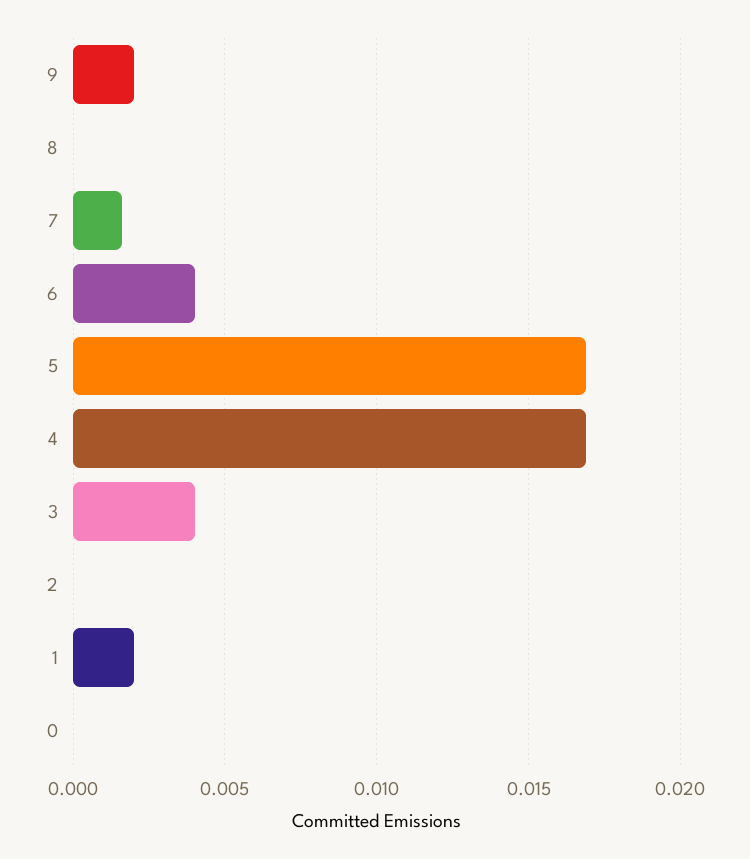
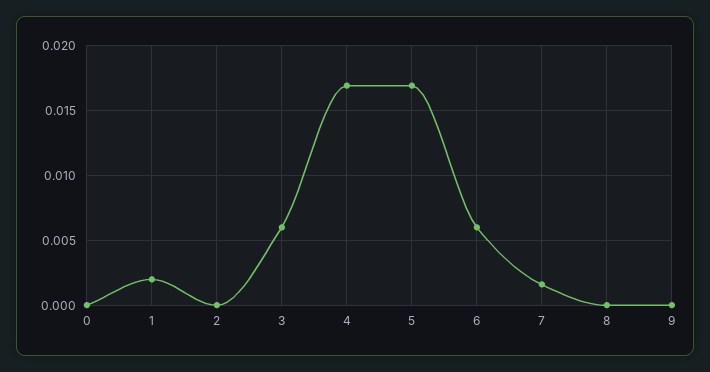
  {
-   "9": 0.002,
+   "9": 0,
    "8": 0,
    "7": 0.0015,
-   "6": 0.004,
+   "6": 0.006,
    "5": 0.017,
    "4": 0.017,
-   "3": 0.004,
+   "3": 0.006,
    "2": 0,
    "1": 0.002,
    "0": 0
  }

